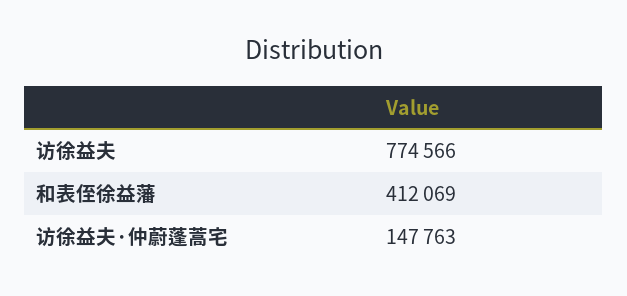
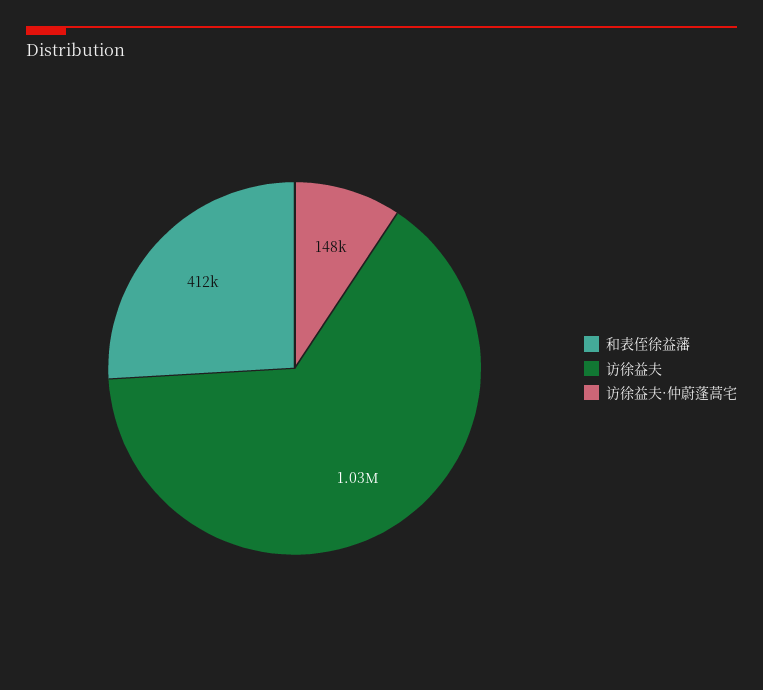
  {
-   "访徐益夫": 774566,
+   "访徐益夫": 1030000,
    "和表侄徐益藩": 412069,
    "访徐益夫·仲蔚蓬蒿宅": 147763
  }

